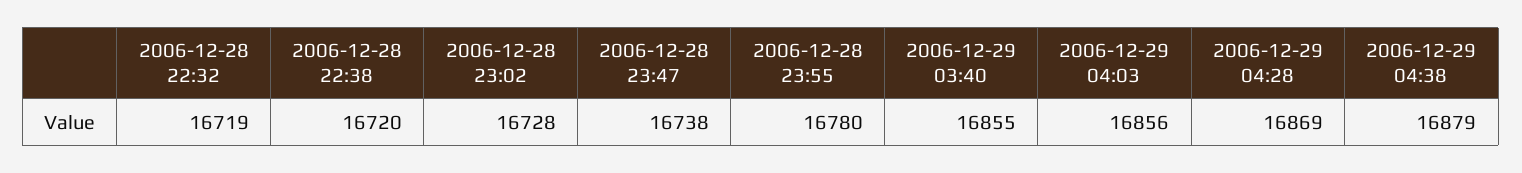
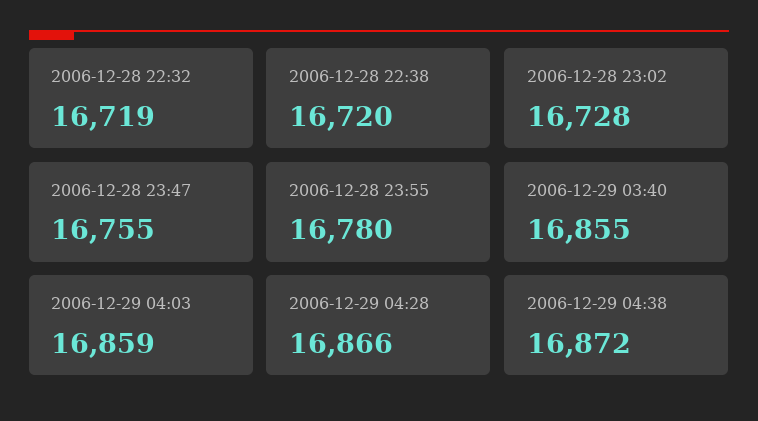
  {
    "2006-12-28 22:32": 16719,
    "2006-12-28 22:38": 16720,
    "2006-12-28 23:02": 16728,
-   "2006-12-28 23:47": 16738,
+   "2006-12-28 23:47": 16755,
    "2006-12-28 23:55": 16780,
    "2006-12-29 03:40": 16855,
-   "2006-12-29 04:03": 16856,
+   "2006-12-29 04:03": 16859,
-   "2006-12-29 04:28": 16869,
+   "2006-12-29 04:28": 16866,
-   "2006-12-29 04:38": 16879
+   "2006-12-29 04:38": 16872
  }

